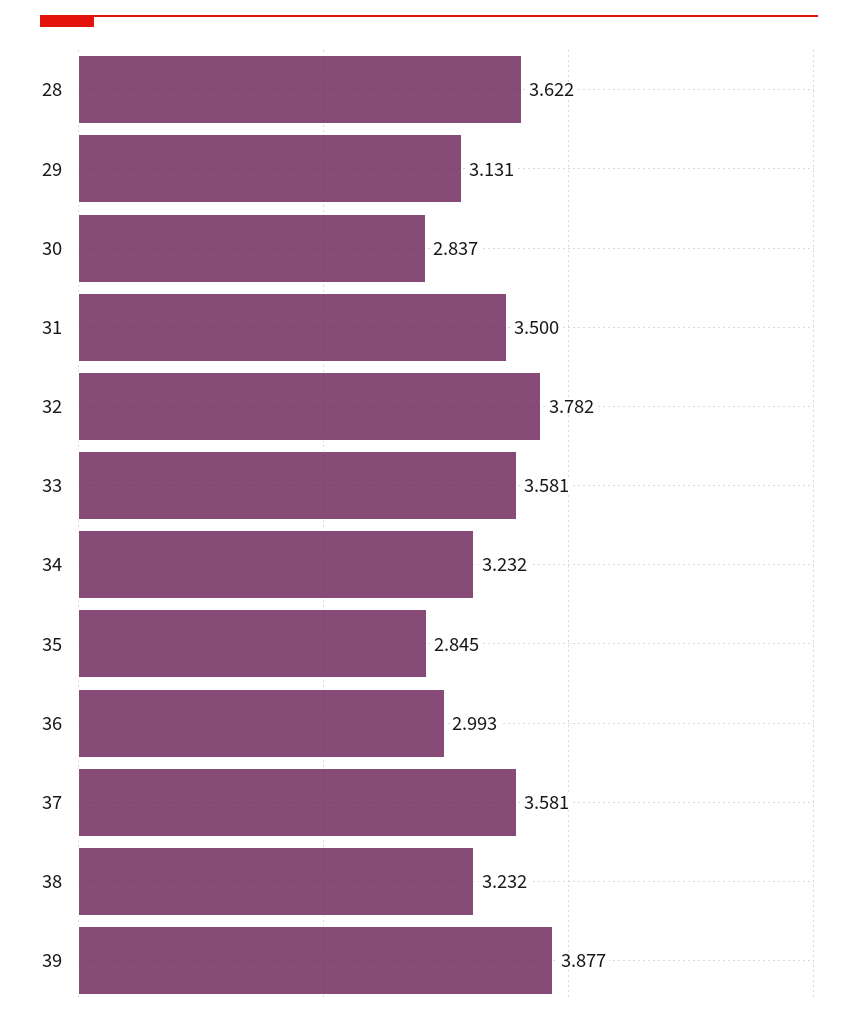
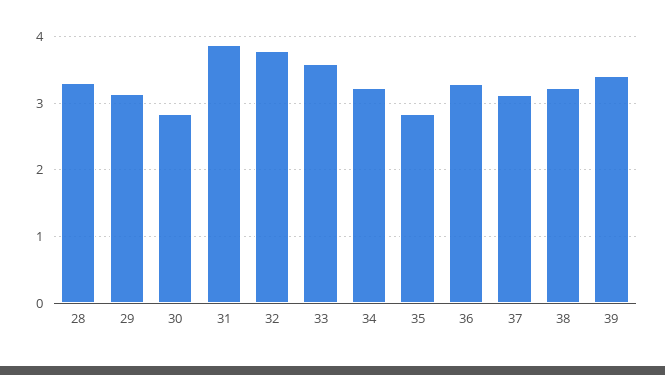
  {
-   "28": 3.622,
+   "28": 3.3,
    "29": 3.131,
    "30": 2.837,
-   "31": 3.5,
+   "31": 3.9,
    "32": 3.782,
    "33": 3.581,
    "34": 3.232,
    "35": 2.845,
-   "36": 2.993,
+   "36": 3.3,
-   "37": 3.581,
+   "37": 3.1,
    "38": 3.232,
-   "39": 3.877
+   "39": 3.4
  }

